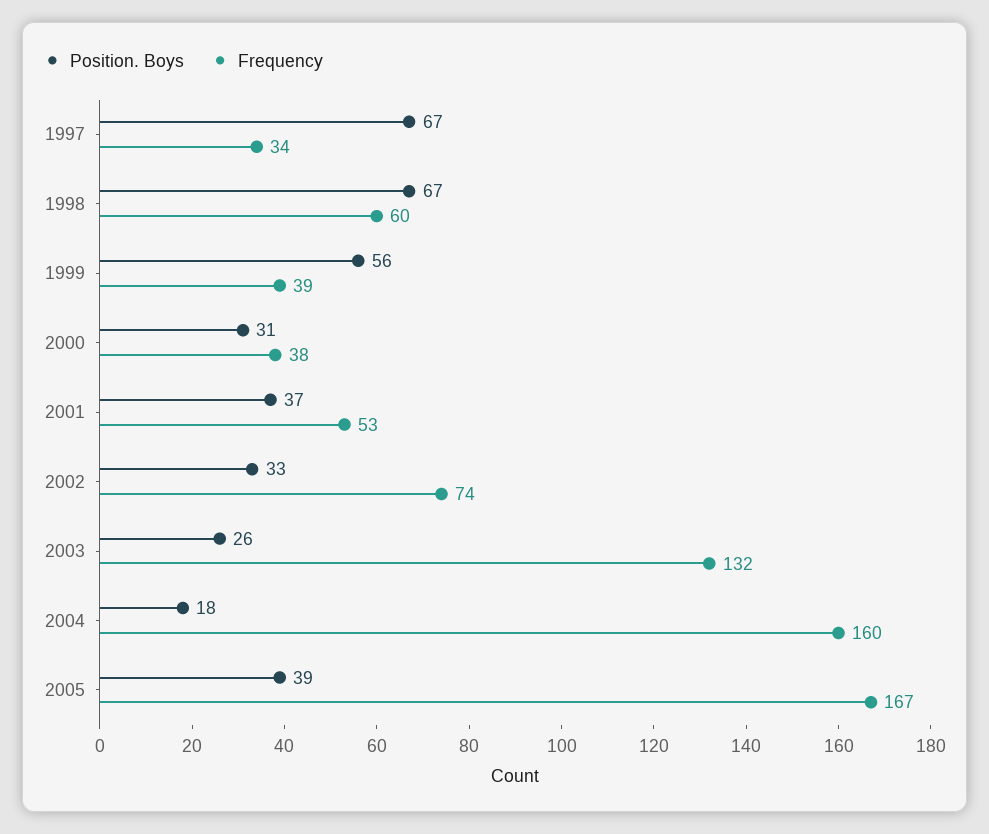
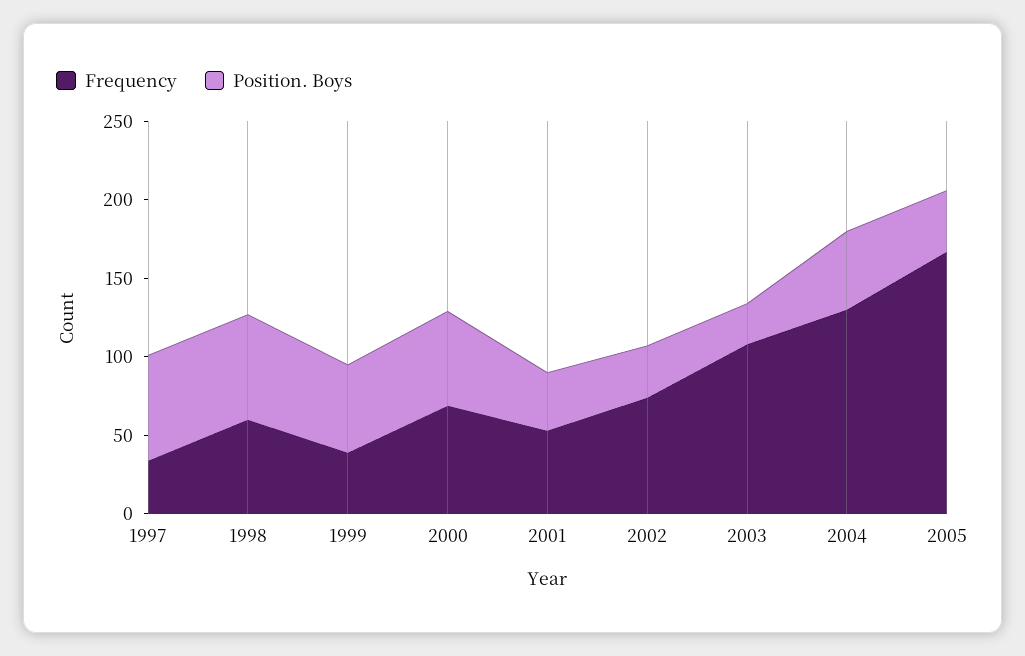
  {
    "Position. Boys": {
      "1997": 67,
      "1998": 67,
      "1999": 56,
-     "2000": 31,
+     "2000": 60,
      "2001": 37,
      "2002": 33,
      "2003": 26,
-     "2004": 18,
+     "2004": 50,
      "2005": 39
    },
    "Frequency": {
      "1997": 34,
      "1998": 60,
      "1999": 39,
-     "2000": 38,
+     "2000": 70,
      "2001": 53,
      "2002": 74,
-     "2003": 132,
+     "2003": 110,
-     "2004": 160,
+     "2004": 130,
      "2005": 167
    }
  }

